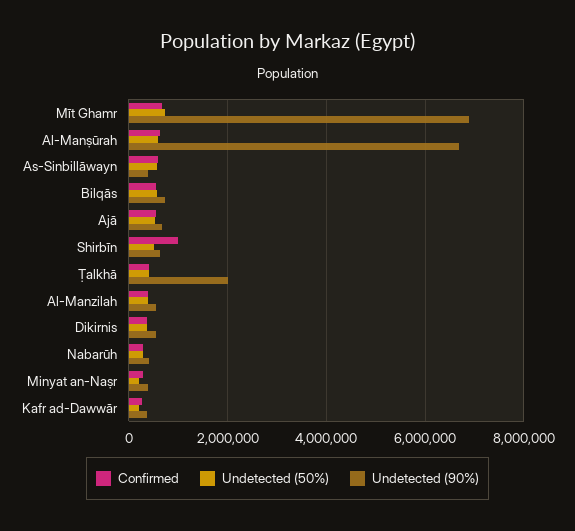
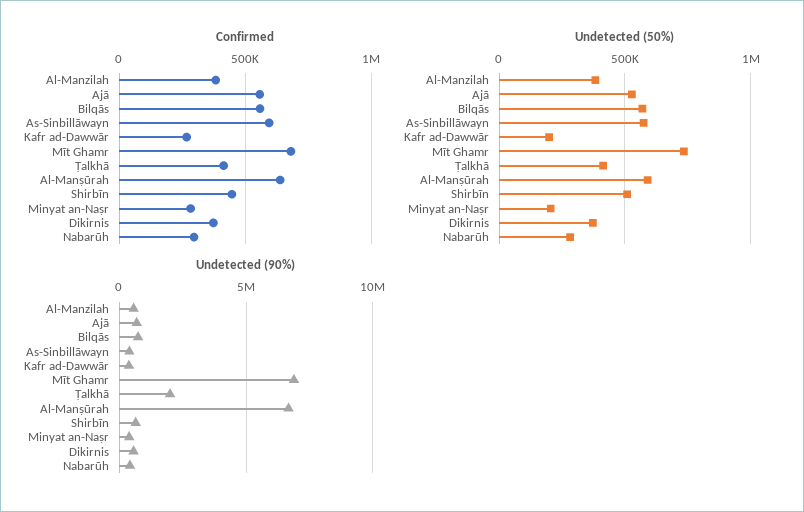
  {
    "Confirmed": {
      "Mīt Ghamr": 700000,
      "Al-Manṣūrah": 650000,
      "As-Sinbillāwayn": 600000,
      "Bilqās": 550000,
      "Ajā": 550000,
-     "Shirbīn": 1000000,
+     "Shirbīn": 450000,
      "Ṭalkhā": 400000,
      "Al-Manzilah": 400000,
      "Dikirnis": 350000,
      "Nabarūh": 300000,
      "Minyat an-Naṣr": 300000,
      "Kafr ad-Dawwār": 250000
    },
    "Undetected (50%)": {
      "Mīt Ghamr": 750000,
      "Al-Manṣūrah": 600000,
      "As-Sinbillāwayn": 550000,
      "Bilqās": 550000,
      "Ajā": 550000,
      "Shirbīn": 500000,
      "Ṭalkhā": 400000,
      "Al-Manzilah": 400000,
      "Dikirnis": 350000,
      "Nabarūh": 300000,
      "Minyat an-Naṣr": 200000,
      "Kafr ad-Dawwār": 200000
    },
    "Undetected (90%)": {
      "Mīt Ghamr": 6800000,
      "Al-Manṣūrah": 6600000,
      "As-Sinbillāwayn": 400000,
      "Bilqās": 800000,
      "Ajā": 600000,
      "Shirbīn": 600000,
      "Ṭalkhā": 2000000,
      "Al-Manzilah": 600000,
      "Dikirnis": 600000,
      "Nabarūh": 400000,
      "Minyat an-Naṣr": 400000,
      "Kafr ad-Dawwār": 400000
    }
  }

